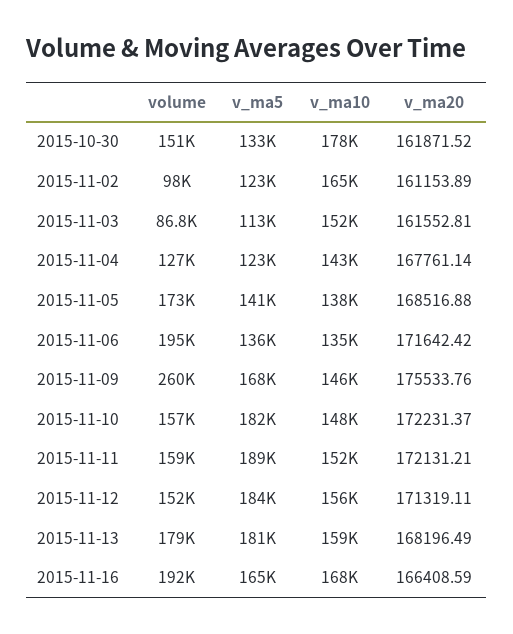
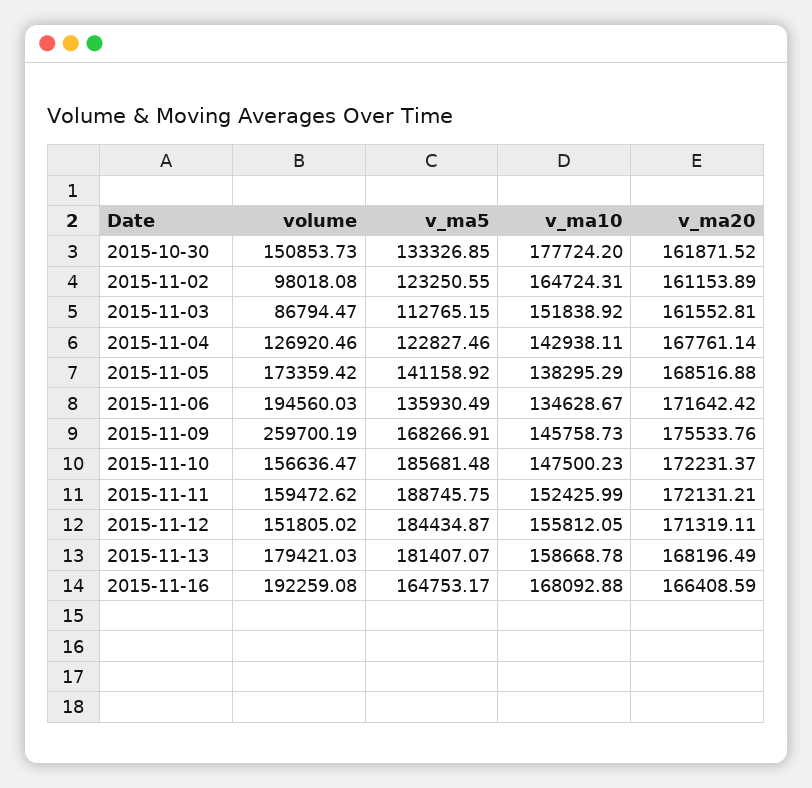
  {
    "volume": {
      "2015-10-30": 150853.73,
      "2015-11-02": 98018.08,
      "2015-11-03": 86794.47,
      "2015-11-04": 126920.46,
      "2015-11-05": 173359.42,
      "2015-11-06": 194560.03,
      "2015-11-09": 259700.19,
      "2015-11-10": 156636.47,
      "2015-11-11": 159472.62,
      "2015-11-12": 151805.02,
      "2015-11-13": 179421.03,
      "2015-11-16": 192259.08
    },
    "v_ma5": {
      "2015-10-30": 133326.85,
      "2015-11-02": 123250.55,
      "2015-11-03": 112765.15,
      "2015-11-04": 122827.46,
      "2015-11-05": 141158.92,
      "2015-11-06": 135930.49,
      "2015-11-09": 168266.91,
-     "2015-11-10": 182000,
+     "2015-11-10": 185681.48,
      "2015-11-11": 188745.75,
      "2015-11-12": 184434.87,
      "2015-11-13": 181407.07,
      "2015-11-16": 164753.17
    },
    "v_ma10": {
      "2015-10-30": 177724.2,
      "2015-11-02": 164724.31,
      "2015-11-03": 151838.92,
      "2015-11-04": 142938.11,
      "2015-11-05": 138295.29,
      "2015-11-06": 134628.67,
      "2015-11-09": 145758.73,
      "2015-11-10": 147500.23,
      "2015-11-11": 152425.99,
      "2015-11-12": 155812.05,
      "2015-11-13": 158668.78,
      "2015-11-16": 168092.88
    },
    "v_ma20": {
      "2015-10-30": 161871.52,
      "2015-11-02": 161153.89,
      "2015-11-03": 161552.81,
      "2015-11-04": 167761.14,
      "2015-11-05": 168516.88,
      "2015-11-06": 171642.42,
      "2015-11-09": 175533.76,
      "2015-11-10": 172231.37,
      "2015-11-11": 172131.21,
      "2015-11-12": 171319.11,
      "2015-11-13": 168196.49,
      "2015-11-16": 166408.59
    }
  }

